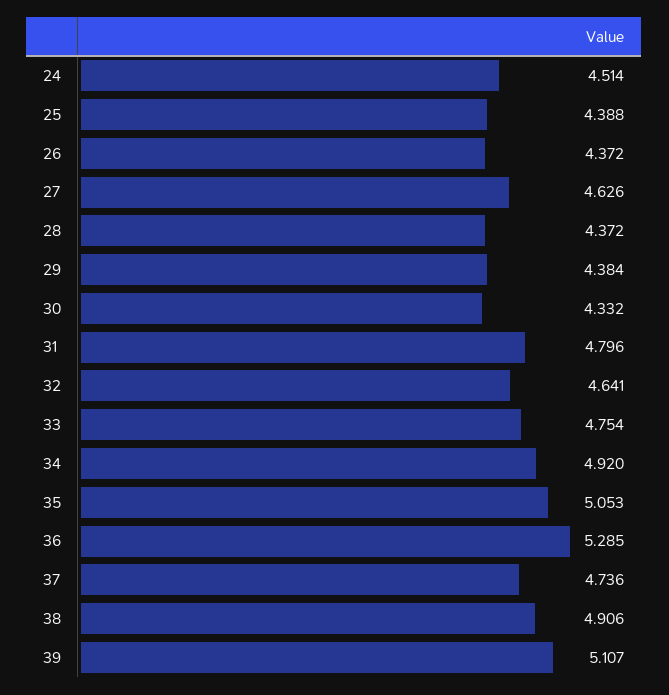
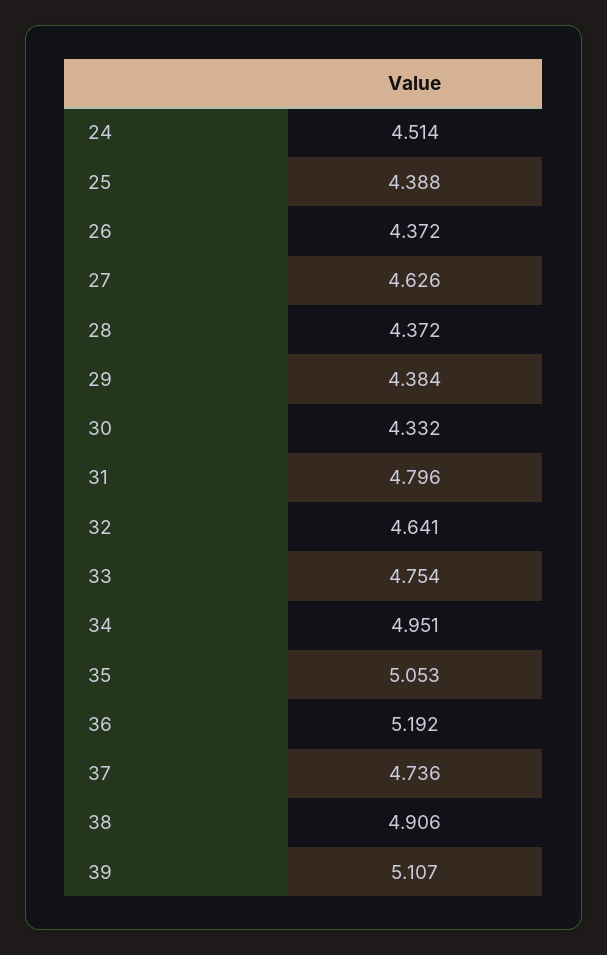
  {
    "24": 4.514,
    "25": 4.388,
    "26": 4.372,
    "27": 4.626,
    "28": 4.372,
    "29": 4.384,
    "30": 4.332,
    "31": 4.796,
    "32": 4.641,
    "33": 4.754,
-   "34": 4.92,
+   "34": 4.951,
    "35": 5.053,
-   "36": 5.285,
+   "36": 5.192,
    "37": 4.736,
    "38": 4.906,
    "39": 5.107
  }

